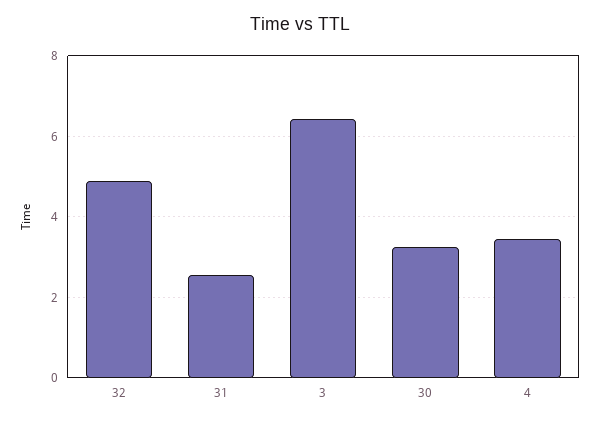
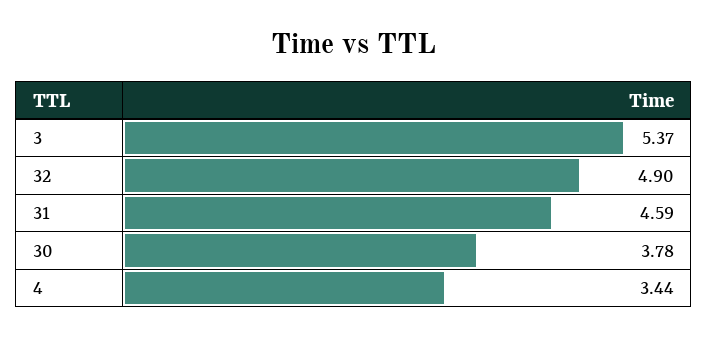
  {
    "32": 4.9,
-   "31": 2.6,
+   "31": 4.59,
-   "3": 6.4,
+   "3": 5.37,
-   "30": 3.2,
+   "30": 3.78,
    "4": 3.44
  }

